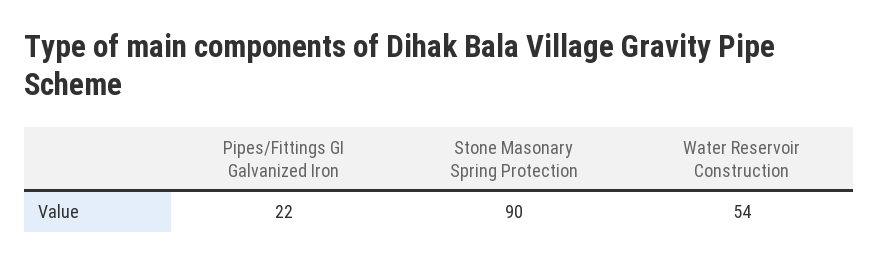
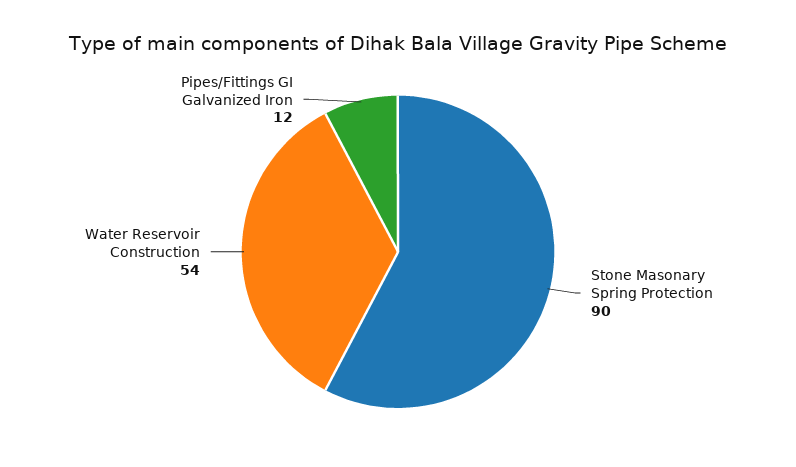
  {
-   "Pipes/Fittings GI Galvanized Iron": 22,
+   "Pipes/Fittings GI Galvanized Iron": 12,
    "Stone Masonary Spring Protection": 90,
    "Water Reservoir Construction": 54
  }

